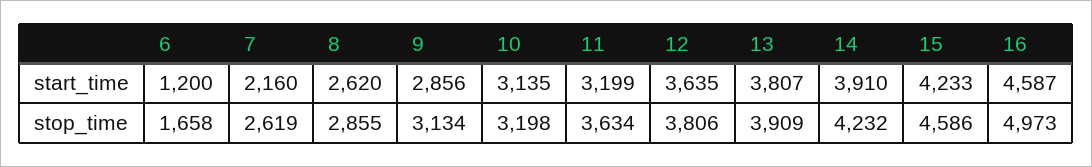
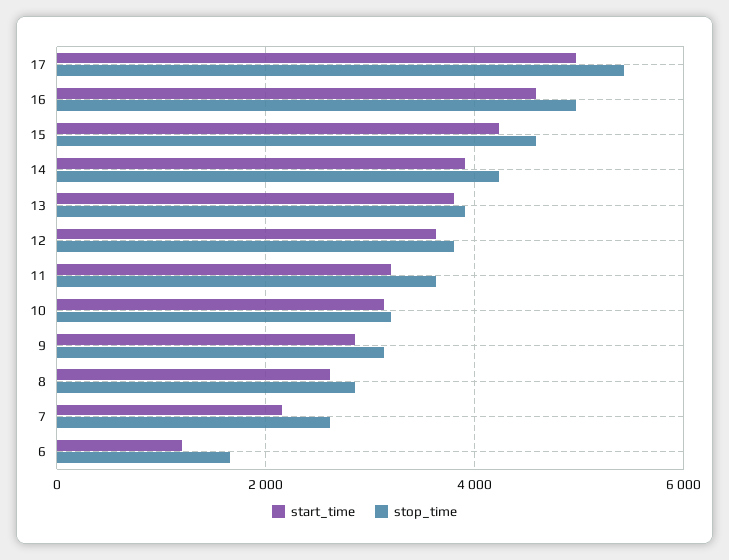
  {
    "start_time": {
      "6": 1200,
      "7": 2160,
      "8": 2620,
      "9": 2856,
      "10": 3135,
      "11": 3199,
      "12": 3635,
      "13": 3807,
      "14": 3910,
      "15": 4233,
-     "16": 4587
+     "16": 4587,
+     "17": 5000
    },
    "stop_time": {
      "6": 1658,
      "7": 2619,
      "8": 2855,
      "9": 3134,
      "10": 3198,
      "11": 3634,
      "12": 3806,
      "13": 3909,
      "14": 4232,
      "15": 4586,
-     "16": 4973
+     "16": 4973,
+     "17": 5400
    }
  }

